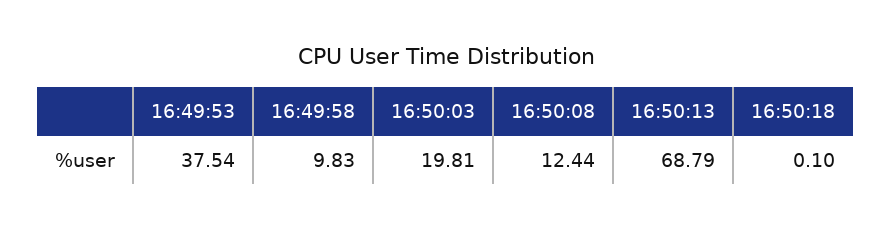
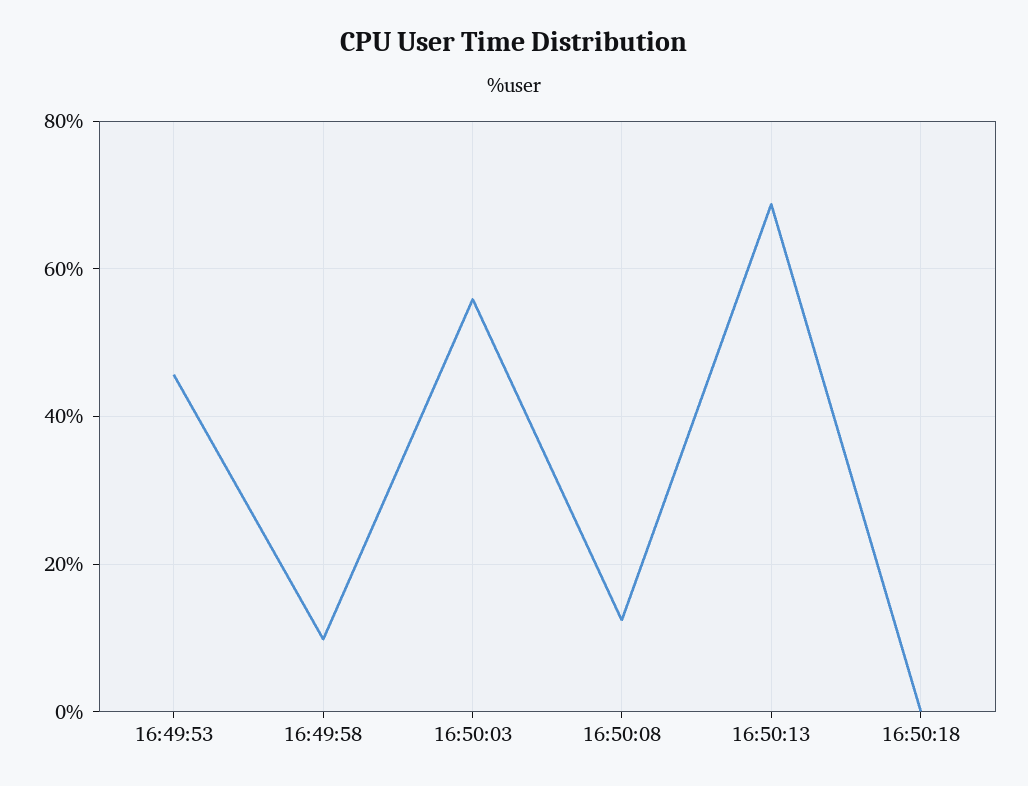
  {
-   "16:49:53": 37.54,
+   "16:49:53": 46,
    "16:49:58": 9.83,
-   "16:50:03": 19.81,
+   "16:50:03": 56,
    "16:50:08": 12.44,
    "16:50:13": 68.79,
    "16:50:18": 0.1
  }

